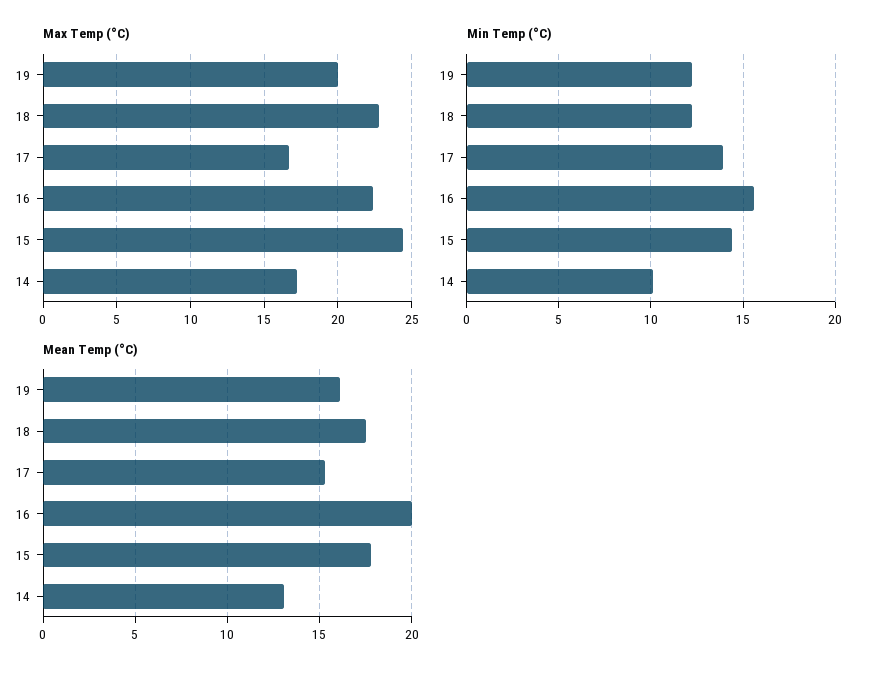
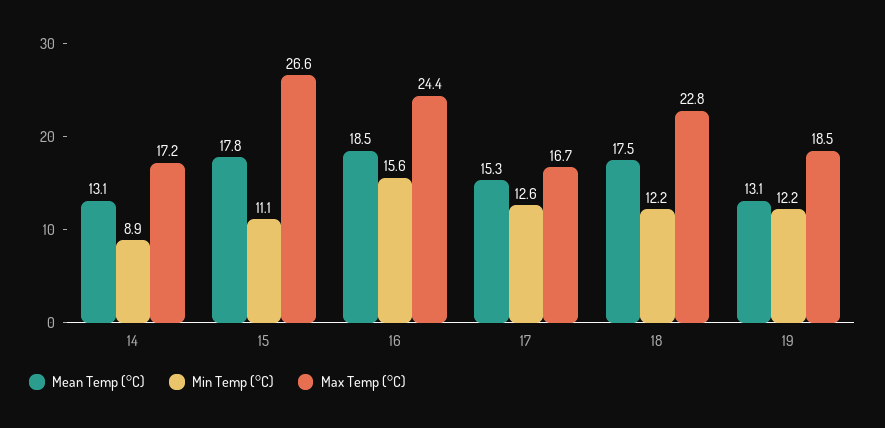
  {
    "Max Temp (°C)": {
-     "19": 20,
+     "19": 18.5,
      "18": 22.8,
      "17": 16.7,
-     "16": 22.5,
+     "16": 24.4,
-     "15": 24.5,
+     "15": 26.6,
      "14": 17.2
    },
    "Min Temp (°C)": {
      "19": 12.2,
      "18": 12.2,
-     "17": 14,
+     "17": 12.6,
      "16": 15.6,
-     "15": 14.5,
+     "15": 11.1,
-     "14": 10
+     "14": 8.9
    },
    "Mean Temp (°C)": {
-     "19": 16,
+     "19": 13.1,
      "18": 17.5,
      "17": 15.3,
-     "16": 20,
+     "16": 18.5,
      "15": 17.8,
      "14": 13.1
    }
  }

